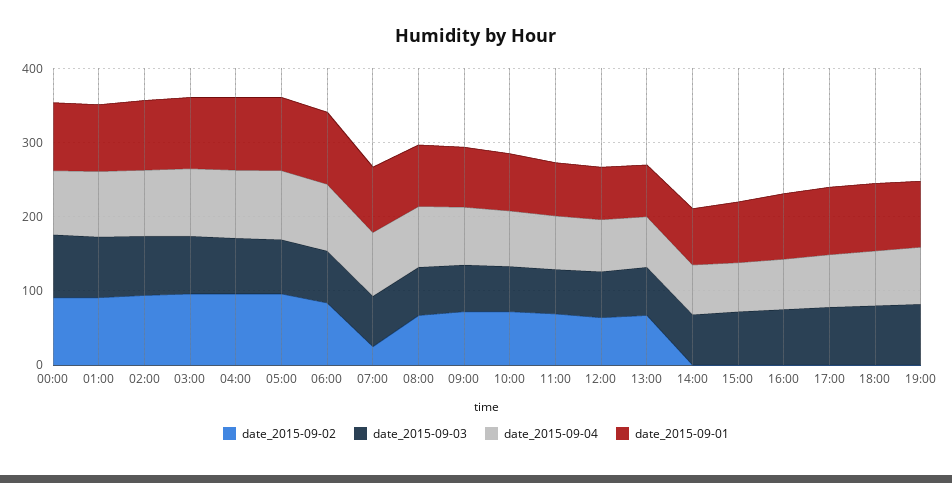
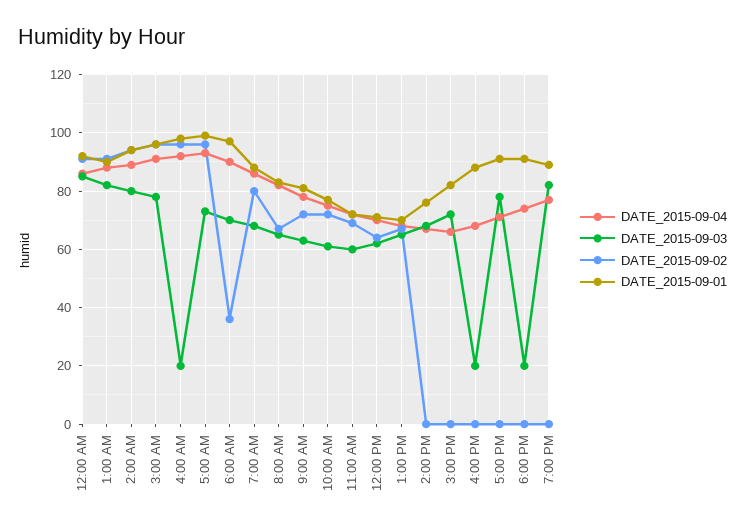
  {
    "date_2015-09-02": {
      "00:00": 90,
      "01:00": 90,
      "02:00": 95,
      "03:00": 95,
      "04:00": 95,
      "05:00": 95,
-     "06:00": 80,
+     "06:00": 35,
-     "07:00": 20,
+     "07:00": 80,
      "08:00": 65,
      "09:00": 70,
      "10:00": 70,
      "11:00": 70,
      "12:00": 65,
      "13:00": 65,
      "14:00": 0,
      "15:00": 0,
      "16:00": 0,
      "17:00": 0,
      "18:00": 0,
      "19:00": 0
    },
    "date_2015-09-03": {
      "00:00": 85,
      "01:00": 80,
      "02:00": 80,
      "03:00": 80,
-     "04:00": 80,
+     "04:00": 20,
      "05:00": 75,
      "06:00": 70,
      "07:00": 70,
      "08:00": 65,
      "09:00": 65,
      "10:00": 60,
      "11:00": 60,
      "12:00": 60,
      "13:00": 65,
      "14:00": 70,
      "15:00": 70,
-     "16:00": 80,
+     "16:00": 20,
      "17:00": 80,
-     "18:00": 80,
+     "18:00": 20,
      "19:00": 80
    },
    "date_2015-09-04": {
      "00:00": 85,
      "01:00": 90,
      "02:00": 90,
      "03:00": 90,
      "04:00": 90,
      "05:00": 95,
      "06:00": 90,
      "07:00": 85,
      "08:00": 80,
      "09:00": 80,
      "10:00": 75,
      "11:00": 70,
      "12:00": 70,
      "13:00": 70,
      "14:00": 65,
      "15:00": 65,
      "16:00": 70,
      "17:00": 70,
      "18:00": 75,
      "19:00": 75
    },
    "date_2015-09-01": {
      "00:00": 90,
      "01:00": 90,
      "02:00": 95,
      "03:00": 95,
      "04:00": 100,
      "05:00": 100,
      "06:00": 95,
      "07:00": 90,
      "08:00": 85,
      "09:00": 80,
      "10:00": 75,
      "11:00": 70,
      "12:00": 70,
      "13:00": 70,
      "14:00": 75,
      "15:00": 80,
      "16:00": 90,
      "17:00": 90,
      "18:00": 90,
      "19:00": 90
    }
  }

